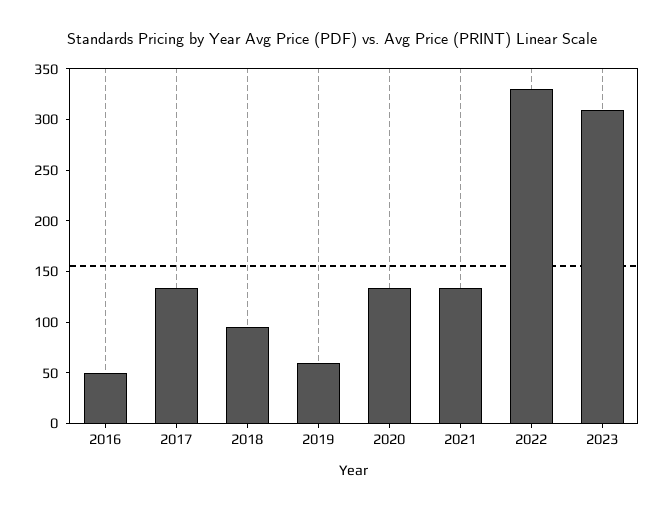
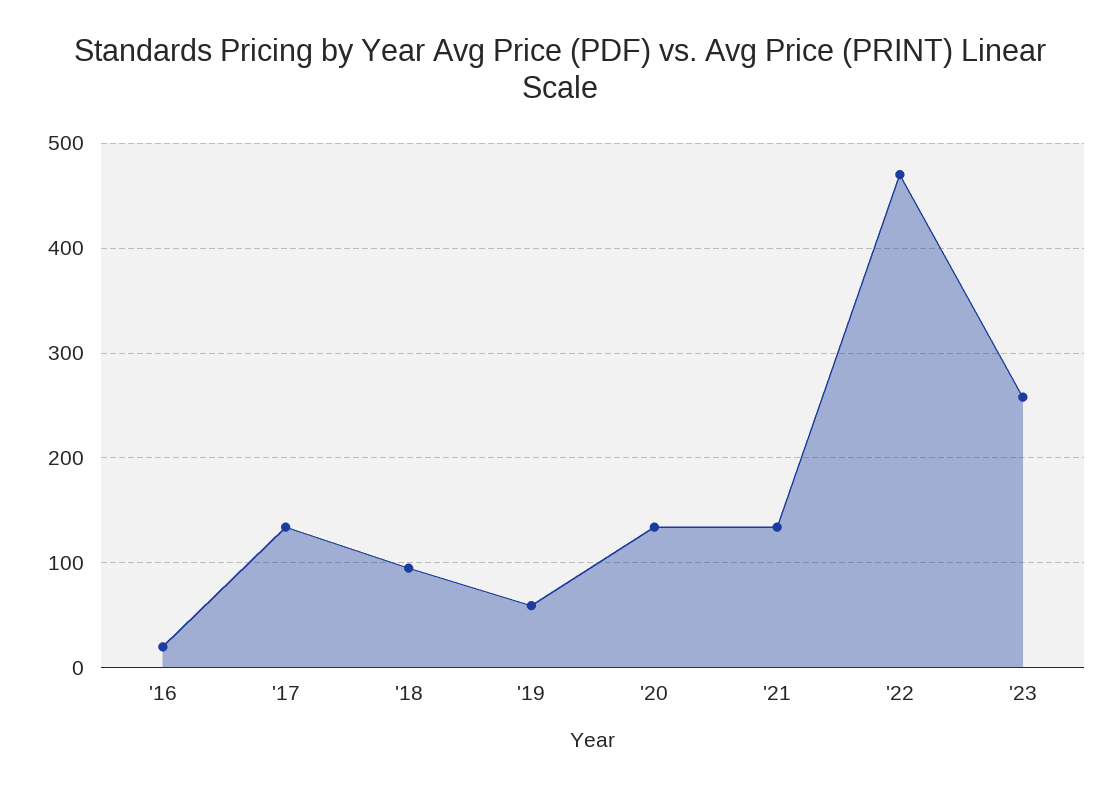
  {
-   "2016": 50,
+   "2016": 20,
    "2017": 130,
    "2018": 100,
    "2019": 60,
    "2020": 130,
    "2021": 130,
-   "2022": 330,
+   "2022": 470,
-   "2023": 310
+   "2023": 260
  }

